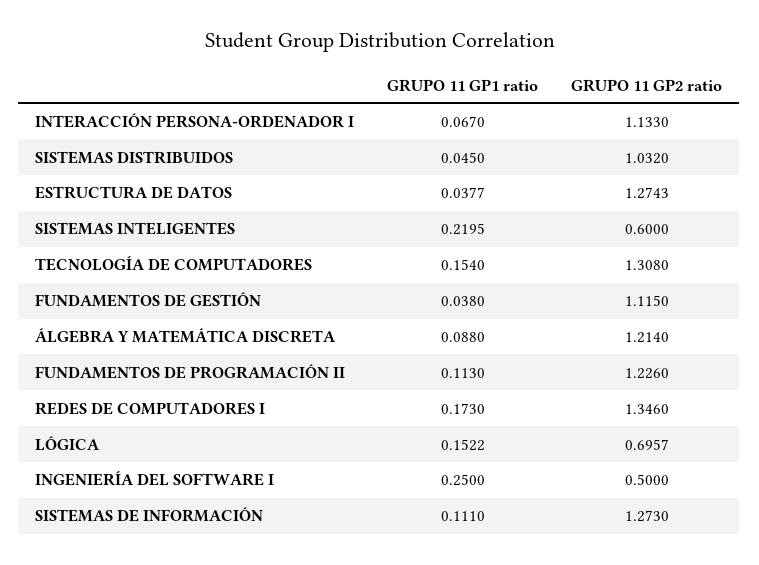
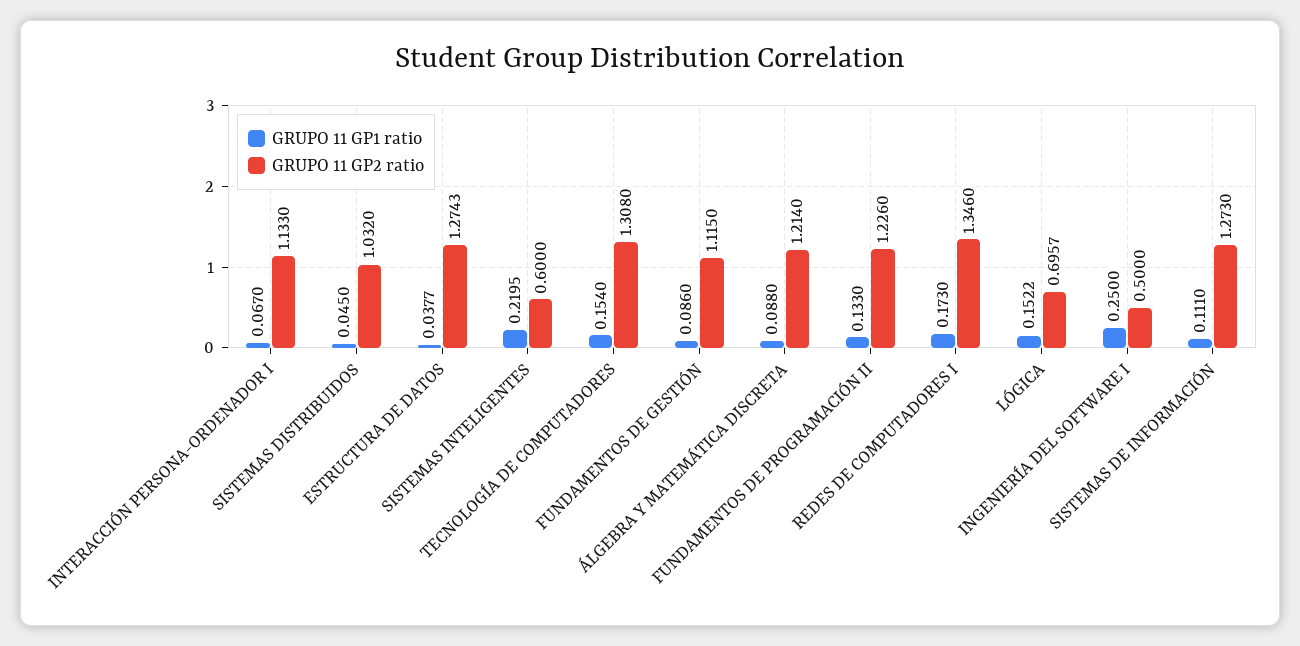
  {
    "GRUPO 11 GP1 ratio": {
      "INTERACCIÓN PERSONA-ORDENADOR I": 0.067,
      "SISTEMAS DISTRIBUIDOS": 0.045,
      "ESTRUCTURA DE DATOS": 0.0377,
      "SISTEMAS INTELIGENTES": 0.2195,
      "TECNOLOGÍA DE COMPUTADORES": 0.154,
-     "FUNDAMENTOS DE GESTIÓN": 0.038,
+     "FUNDAMENTOS DE GESTIÓN": 0.086,
      "ÁLGEBRA Y MATEMÁTICA DISCRETA": 0.088,
-     "FUNDAMENTOS DE PROGRAMACIÓN II": 0.113,
+     "FUNDAMENTOS DE PROGRAMACIÓN II": 0.133,
      "REDES DE COMPUTADORES I": 0.173,
      "LÓGICA": 0.1522,
      "INGENIERÍA DEL SOFTWARE I": 0.25,
      "SISTEMAS DE INFORMACIÓN": 0.111
    },
    "GRUPO 11 GP2 ratio": {
      "INTERACCIÓN PERSONA-ORDENADOR I": 1.133,
      "SISTEMAS DISTRIBUIDOS": 1.032,
      "ESTRUCTURA DE DATOS": 1.2743,
      "SISTEMAS INTELIGENTES": 0.6,
      "TECNOLOGÍA DE COMPUTADORES": 1.308,
      "FUNDAMENTOS DE GESTIÓN": 1.115,
      "ÁLGEBRA Y MATEMÁTICA DISCRETA": 1.214,
      "FUNDAMENTOS DE PROGRAMACIÓN II": 1.226,
      "REDES DE COMPUTADORES I": 1.346,
      "LÓGICA": 0.6957,
      "INGENIERÍA DEL SOFTWARE I": 0.5,
      "SISTEMAS DE INFORMACIÓN": 1.273
    }
  }

